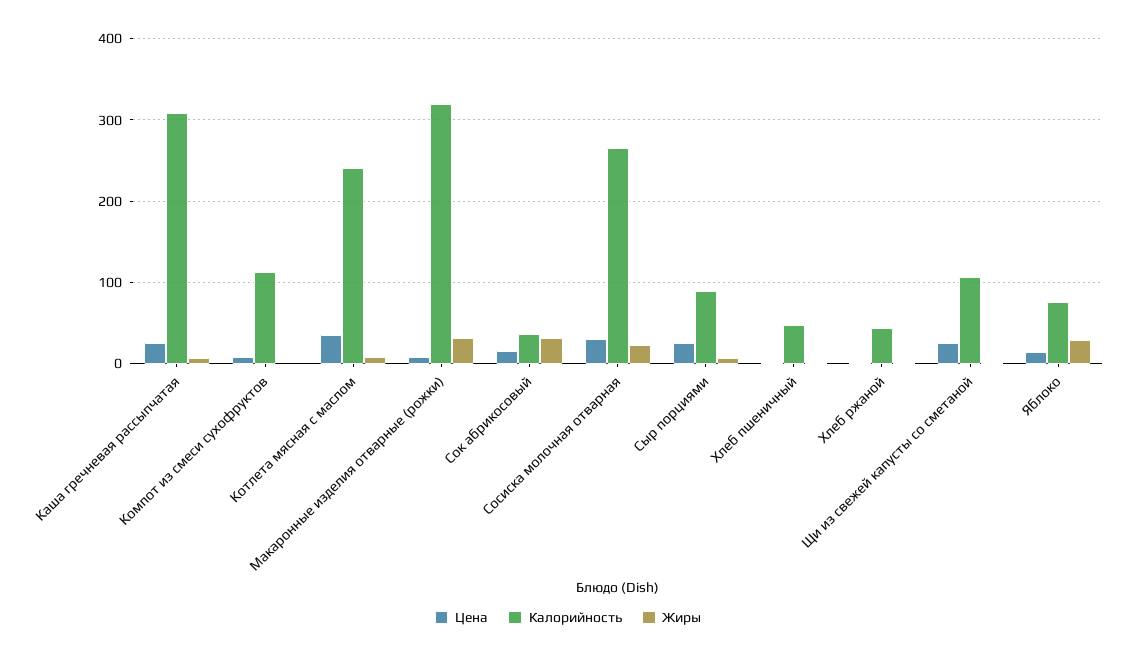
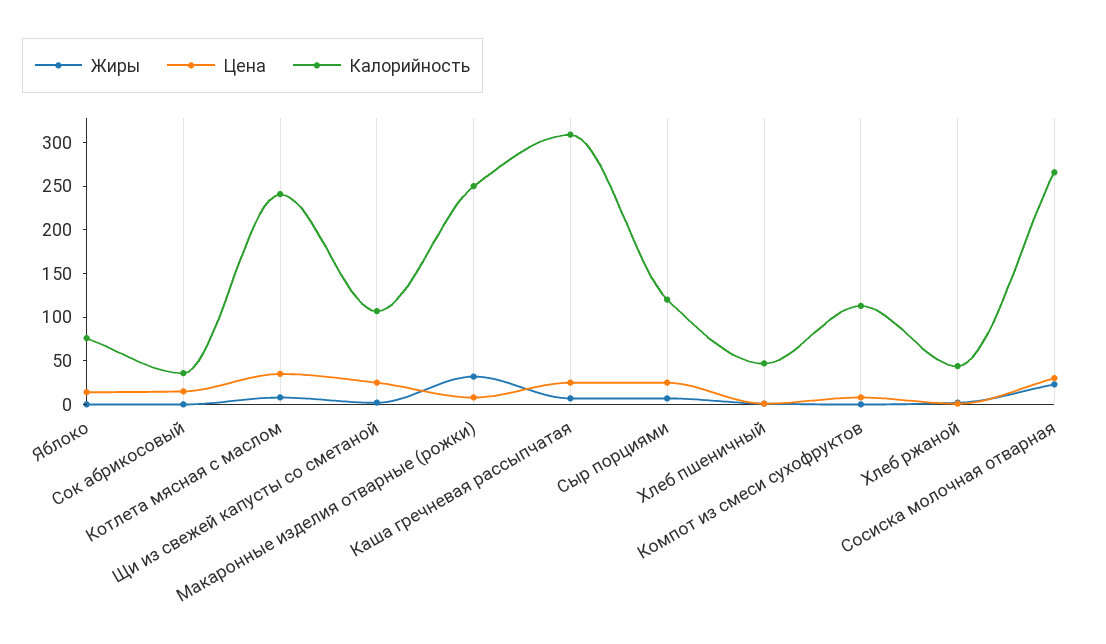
  {
    "Цена": {
      "Каша гречневая рассыпчатая": 30,
      "Компот из смеси сухофруктов": 10,
      "Котлета мясная с маслом": 40,
      "Макаронные изделия отварные (рожки)": 10,
      "Сок абрикосовый": 20,
      "Сосиска молочная отварная": 30,
      "Сыр порциями": 30,
      "Хлеб пшеничный": 0,
      "Хлеб ржаной": 0,
      "Щи из свежей капусты со сметаной": 30,
      "Яблоко": 10
    },
    "Калорийность": {
      "Каша гречневая рассыпчатая": 310,
      "Компот из смеси сухофруктов": 110,
      "Котлета мясная с маслом": 240,
-     "Макаронные изделия отварные (рожки)": 320,
+     "Макаронные изделия отварные (рожки)": 250,
      "Сок абрикосовый": 40,
      "Сосиска молочная отварная": 270,
-     "Сыр порциями": 90,
+     "Сыр порциями": 120,
      "Хлеб пшеничный": 50,
      "Хлеб ржаной": 40,
      "Щи из свежей капусты со сметаной": 110,
      "Яблоко": 80
    },
    "Жиры": {
      "Каша гречневая рассыпчатая": 10,
      "Компот из смеси сухофруктов": 0,
      "Котлета мясная с маслом": 10,
      "Макаронные изделия отварные (рожки)": 30,
-     "Сок абрикосовый": 30,
+     "Сок абрикосовый": 0,
      "Сосиска молочная отварная": 20,
      "Сыр порциями": 10,
      "Хлеб пшеничный": 0,
      "Хлеб ржаной": 0,
      "Щи из свежей капусты со сметаной": 0,
-     "Яблоко": 30
+     "Яблоко": 0
    }
  }

